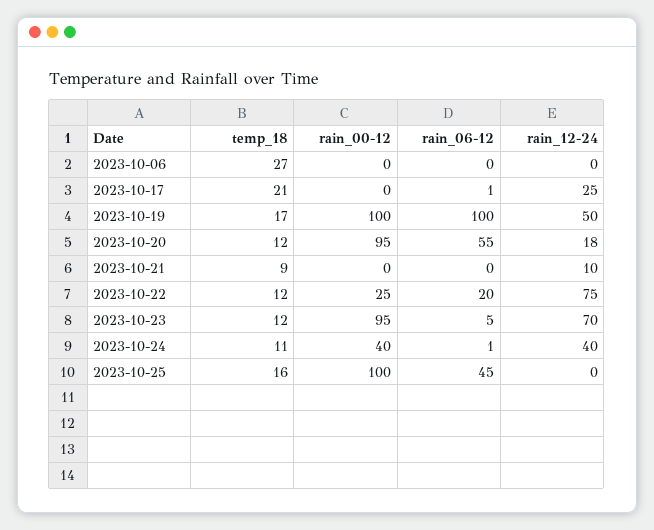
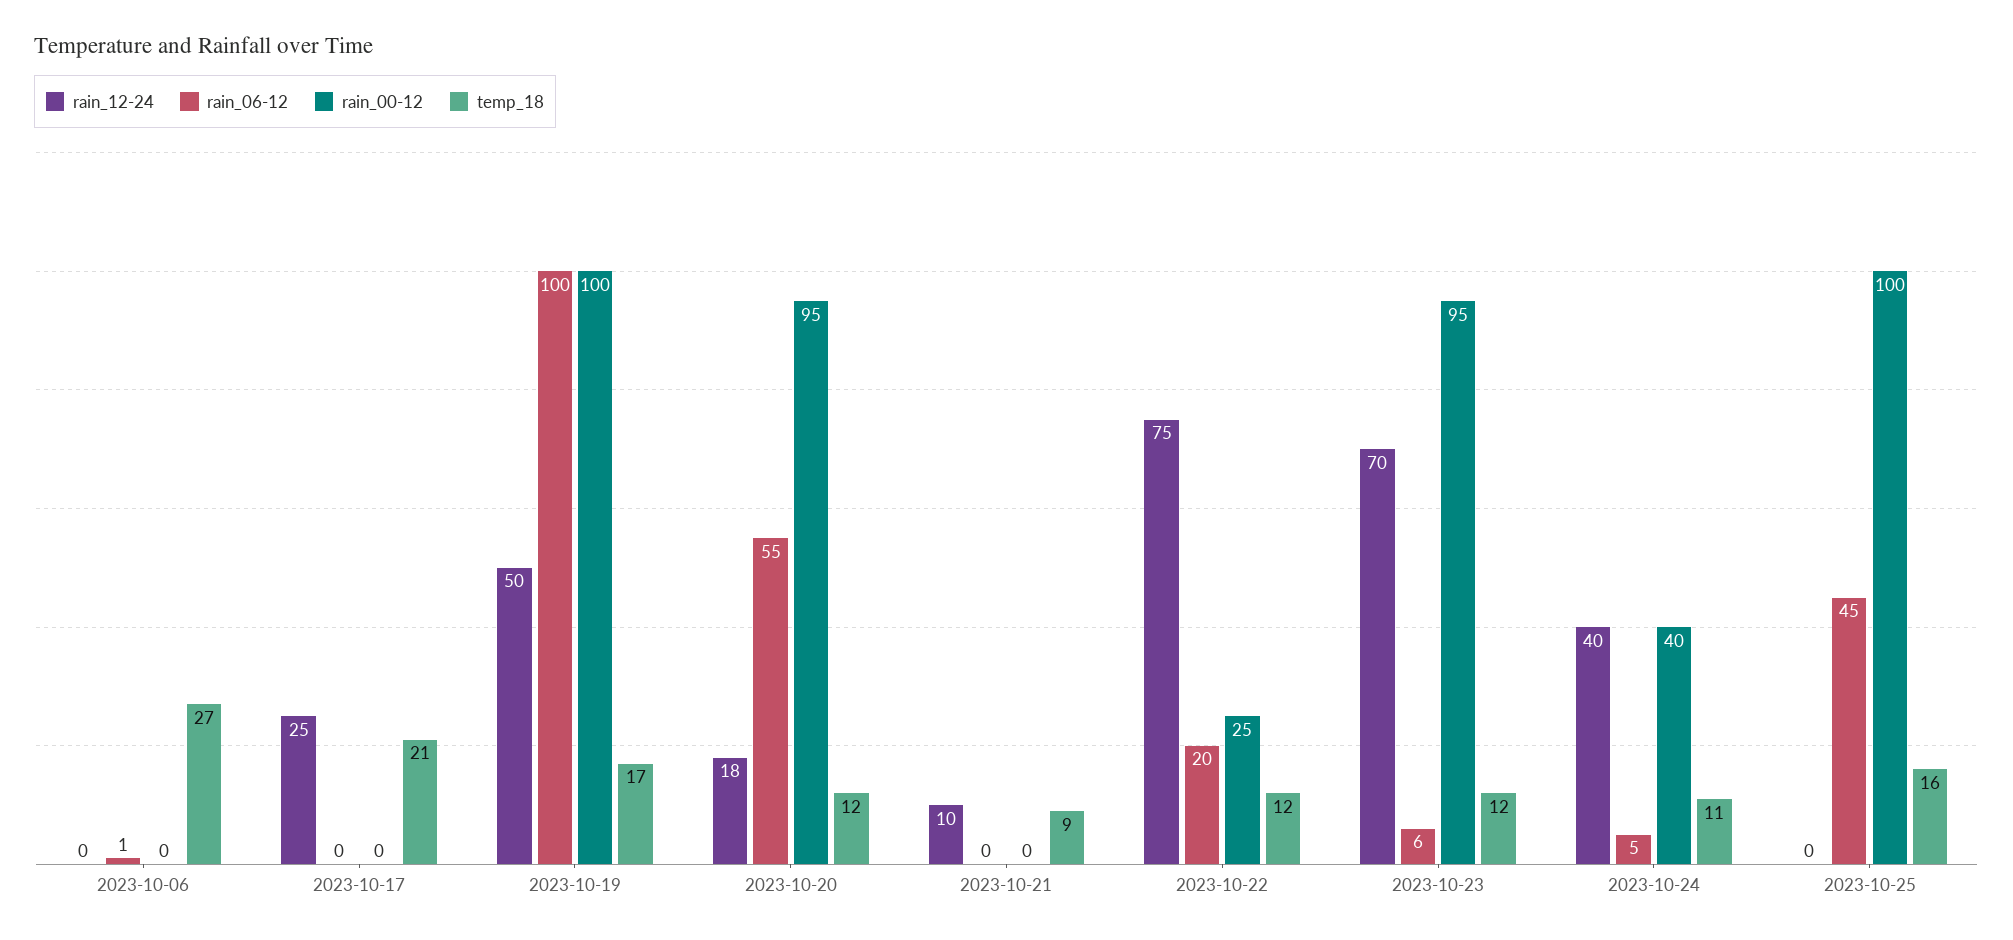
  {
    "temp_18": {
      "2023-10-06": 27,
      "2023-10-17": 21,
      "2023-10-19": 17,
      "2023-10-20": 12,
      "2023-10-21": 9,
      "2023-10-22": 12,
      "2023-10-23": 12,
      "2023-10-24": 11,
      "2023-10-25": 16
    },
    "rain_00-12": {
      "2023-10-06": 0,
      "2023-10-17": 0,
      "2023-10-19": 100,
      "2023-10-20": 95,
      "2023-10-21": 0,
      "2023-10-22": 25,
      "2023-10-23": 95,
      "2023-10-24": 40,
      "2023-10-25": 100
    },
    "rain_06-12": {
-     "2023-10-06": 0,
+     "2023-10-06": 1,
-     "2023-10-17": 1,
+     "2023-10-17": 0,
      "2023-10-19": 100,
      "2023-10-20": 55,
      "2023-10-21": 0,
      "2023-10-22": 20,
-     "2023-10-23": 5,
+     "2023-10-23": 6,
-     "2023-10-24": 1,
+     "2023-10-24": 5,
      "2023-10-25": 45
    },
    "rain_12-24": {
      "2023-10-06": 0,
      "2023-10-17": 25,
      "2023-10-19": 50,
      "2023-10-20": 18,
      "2023-10-21": 10,
      "2023-10-22": 75,
      "2023-10-23": 70,
      "2023-10-24": 40,
      "2023-10-25": 0
    }
  }

